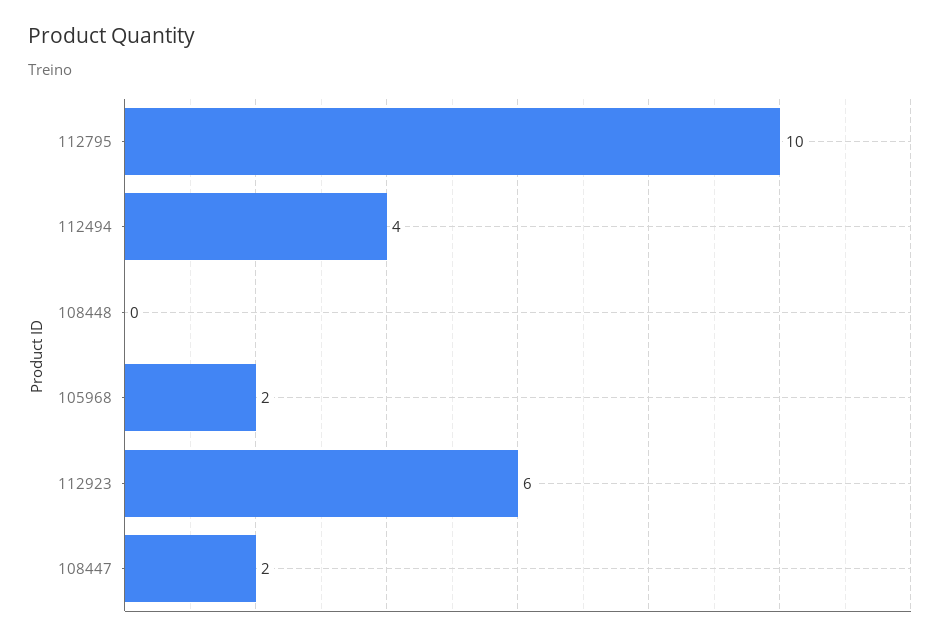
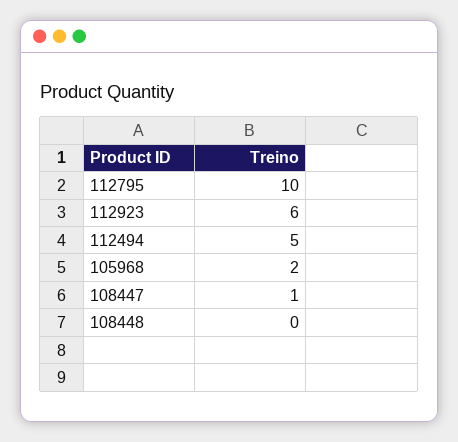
  {
    "112795": 10,
-   "112494": 4,
+   "112494": 5,
    "108448": 0,
    "105968": 2,
    "112923": 6,
-   "108447": 2
+   "108447": 1
  }

